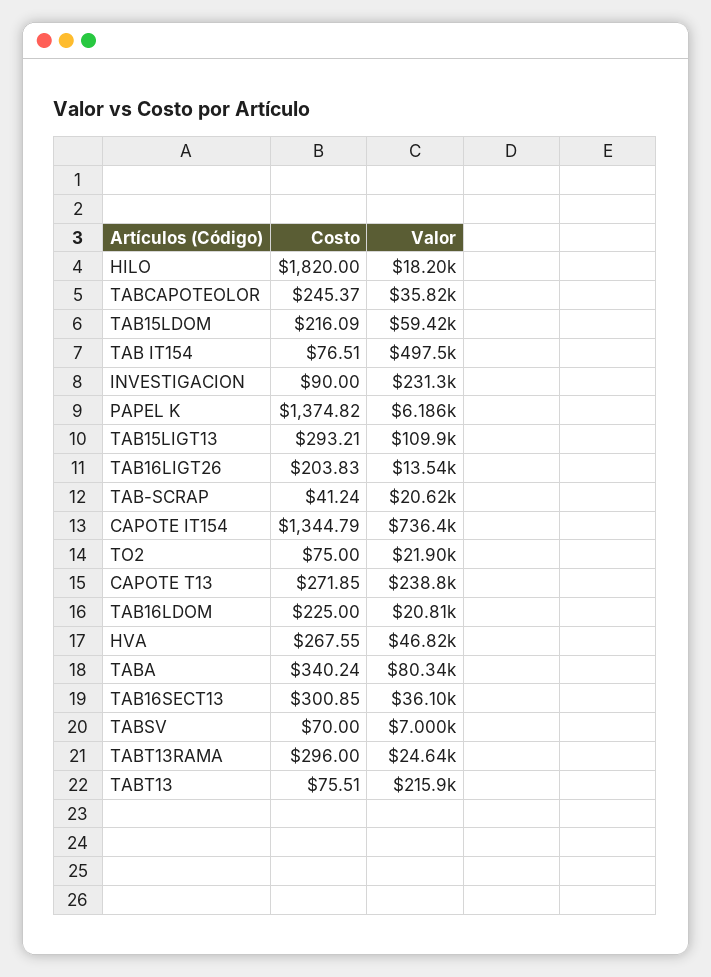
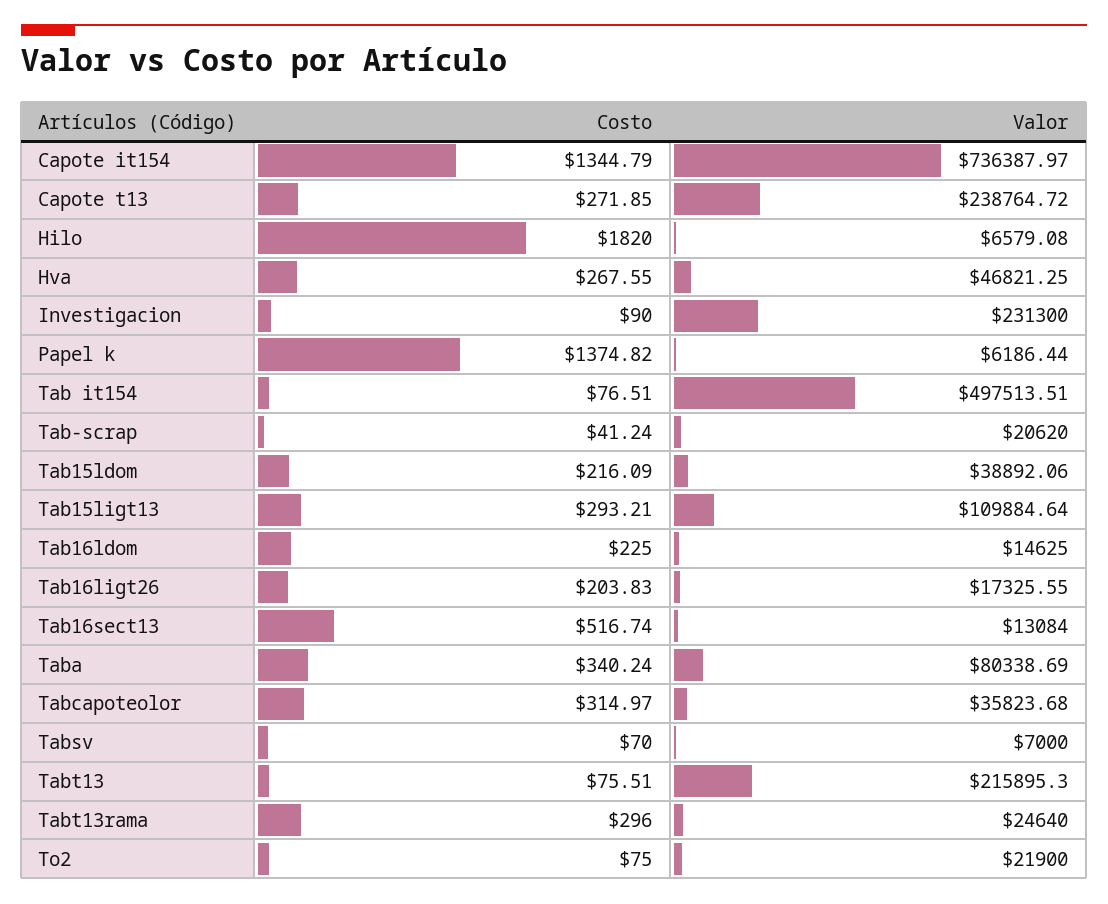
  {
    "Costo": {
      "HILO": 1820,
-     "TABCAPOTEOLOR": 245.37,
+     "TABCAPOTEOLOR": 314.97,
      "TAB15LDOM": 216.09,
      "TAB IT154": 76.51,
      "INVESTIGACION": 90,
      "PAPEL K": 1374.82,
      "TAB15LIGT13": 293.21,
      "TAB16LIGT26": 203.83,
      "TAB-SCRAP": 41.24,
      "CAPOTE IT154": 1344.79,
      "TO2": 75,
      "CAPOTE T13": 271.85,
      "TAB16LDOM": 225,
      "HVA": 267.55,
      "TABA": 340.24,
-     "TAB16SECT13": 300.85,
+     "TAB16SECT13": 516.74,
      "TABSV": 70,
      "TABT13RAMA": 296,
      "TABT13": 75.51
    },
    "Valor": {
-     "HILO": 18200,
+     "HILO": 6579.08,
      "TABCAPOTEOLOR": 35823.68,
-     "TAB15LDOM": 59420,
+     "TAB15LDOM": 38892.06,
      "TAB IT154": 497513.51,
      "INVESTIGACION": 231300,
      "PAPEL K": 6186.44,
      "TAB15LIGT13": 109884.64,
-     "TAB16LIGT26": 13540,
+     "TAB16LIGT26": 17325.55,
      "TAB-SCRAP": 20620,
      "CAPOTE IT154": 736387.97,
      "TO2": 21900,
      "CAPOTE T13": 238764.72,
-     "TAB16LDOM": 20810,
+     "TAB16LDOM": 14625,
      "HVA": 46821.25,
      "TABA": 80338.69,
-     "TAB16SECT13": 36100,
+     "TAB16SECT13": 13084,
      "TABSV": 7000,
      "TABT13RAMA": 24640,
      "TABT13": 215895.3
    }
  }

